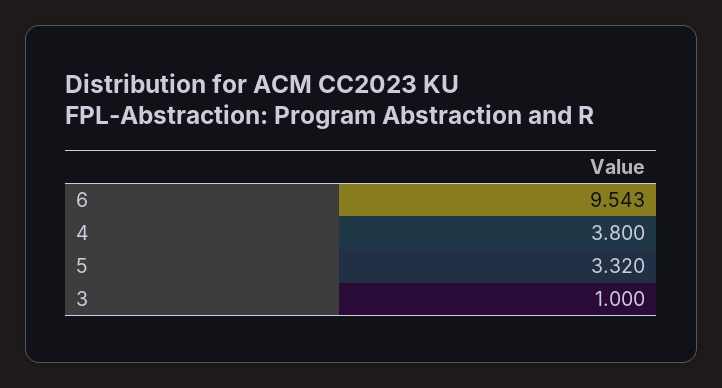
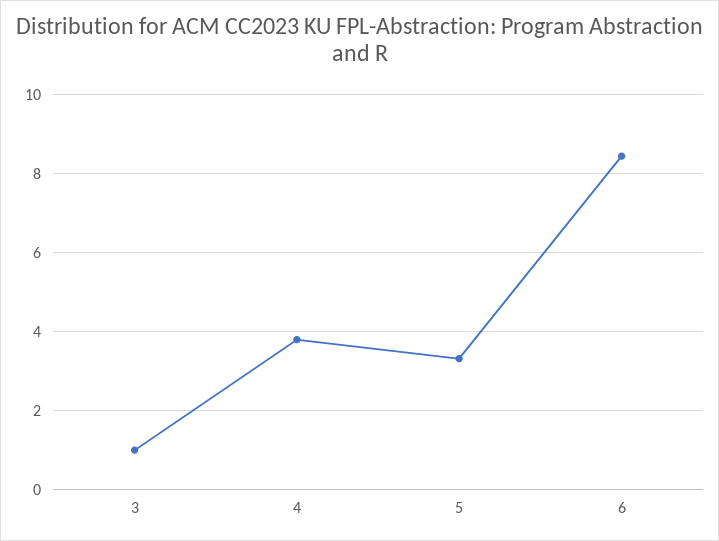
  {
-   "6": 9.543,
+   "6": 8.4,
    "4": 3.8,
    "5": 3.32,
    "3": 1
  }

